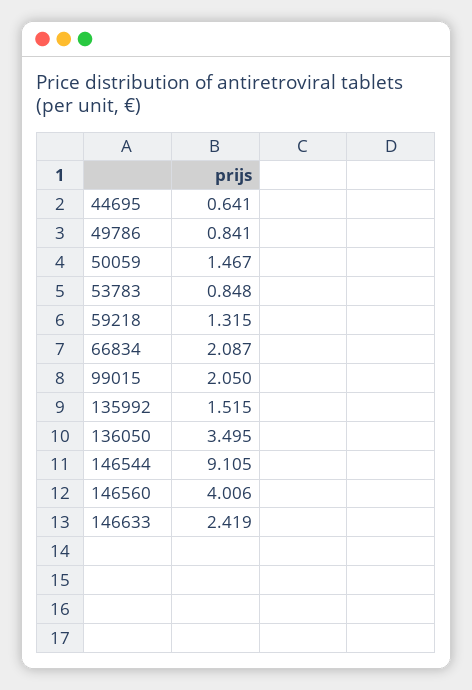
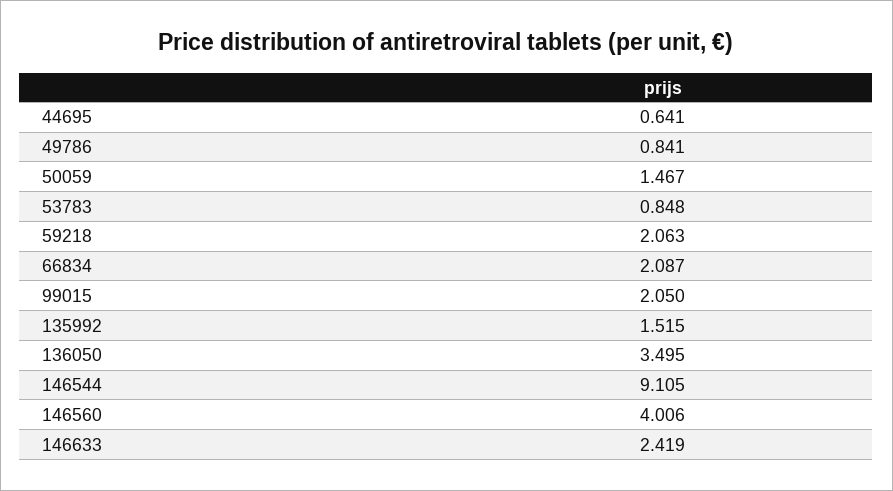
  {
    "44695": 0.641,
    "49786": 0.841,
    "50059": 1.467,
    "53783": 0.848,
-   "59218": 1.315,
+   "59218": 2.063,
    "66834": 2.087,
    "99015": 2.05,
    "135992": 1.515,
    "136050": 3.495,
    "146544": 9.105,
    "146560": 4.006,
    "146633": 2.419
  }

